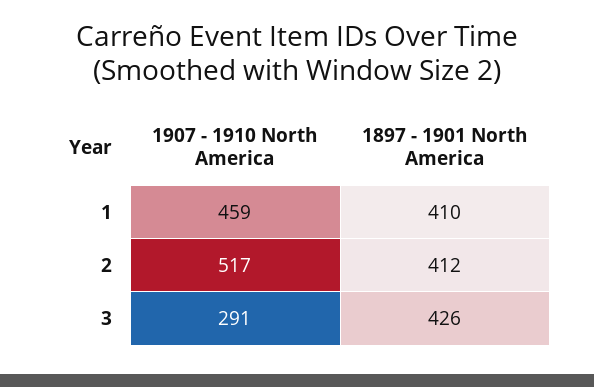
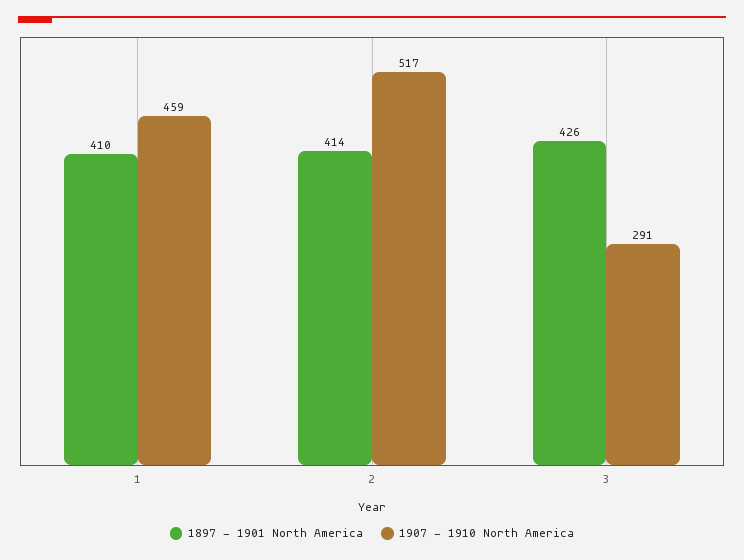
  {
    "1907 - 1910 North America": {
      "1": 459,
      "2": 517,
      "3": 291
    },
    "1897 - 1901 North America": {
      "1": 410,
-     "2": 412,
+     "2": 414,
      "3": 426
    }
  }

